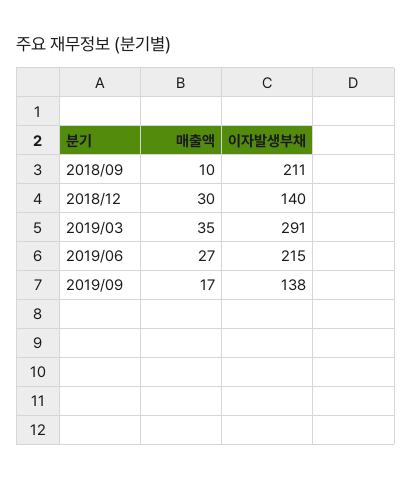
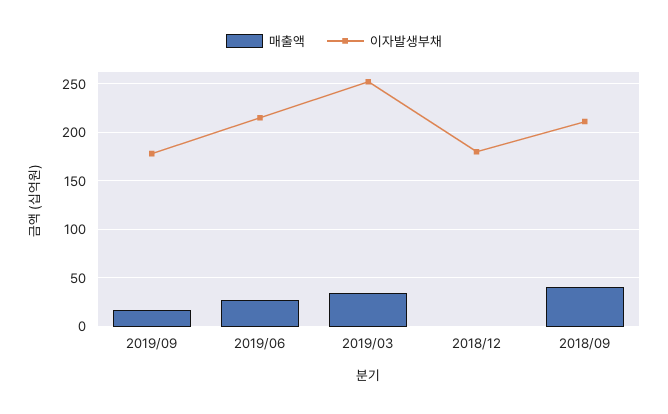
  {
    "매출액": {
-     "2018/09": 10,
+     "2018/09": 40,
-     "2018/12": 30,
+     "2018/12": 0,
      "2019/03": 35,
      "2019/06": 27,
      "2019/09": 17
    },
    "이자발생부채": {
      "2018/09": 211,
-     "2018/12": 140,
+     "2018/12": 180,
-     "2019/03": 291,
+     "2019/03": 250,
      "2019/06": 215,
-     "2019/09": 138
+     "2019/09": 180
    }
  }

